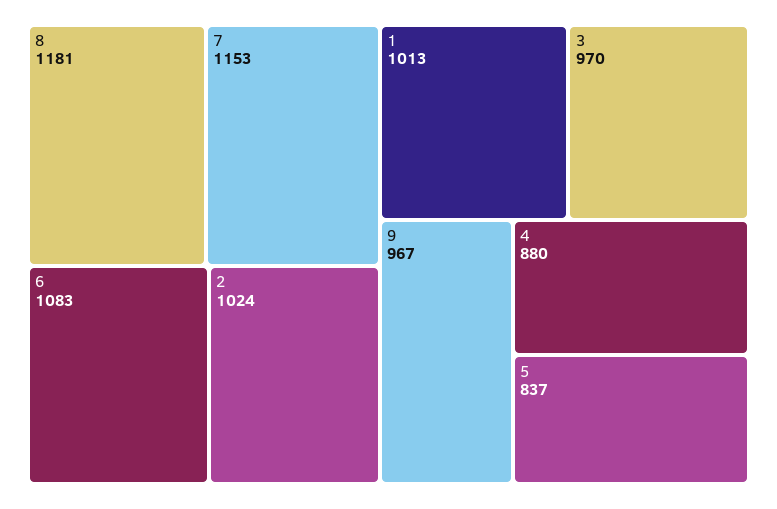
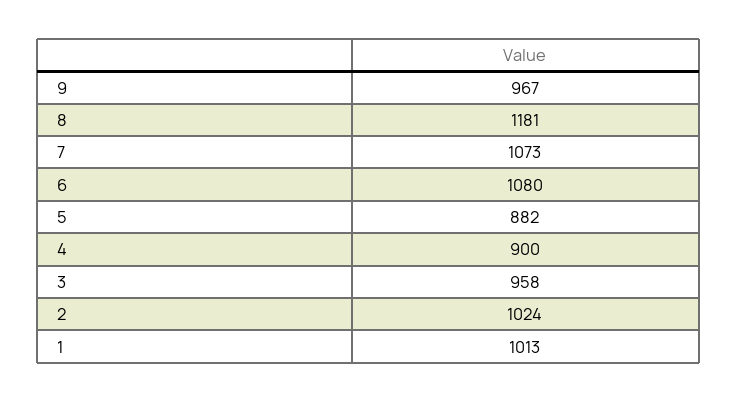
  {
    "8": 1181,
-   "7": 1153,
+   "7": 1073,
-   "6": 1083,
+   "6": 1080,
    "2": 1024,
    "1": 1013,
-   "3": 970,
+   "3": 958,
    "9": 967,
-   "4": 880,
+   "4": 900,
-   "5": 837
+   "5": 882
  }

